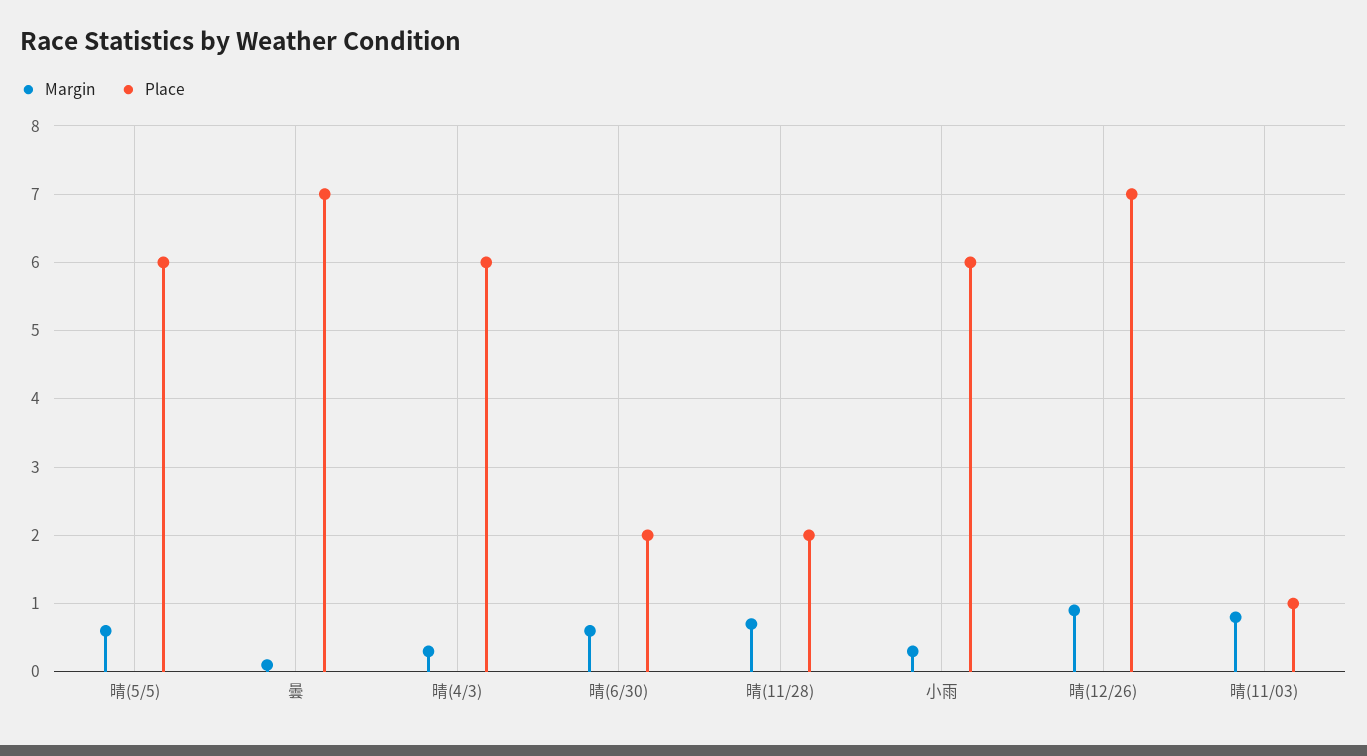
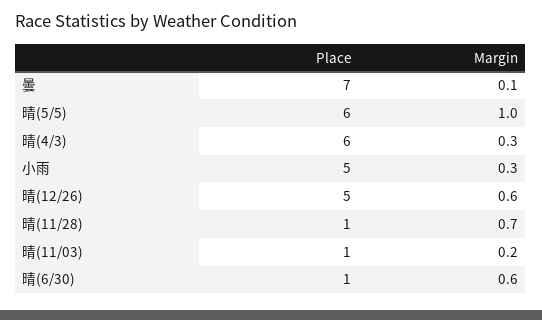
  {
    "Margin": {
-     "晴(5/5)": 0.6,
+     "晴(5/5)": 1,
      "曇": 0.1,
      "晴(4/3)": 0.3,
      "晴(6/30)": 0.6,
      "晴(11/28)": 0.7,
      "小雨": 0.3,
-     "晴(12/26)": 0.9,
+     "晴(12/26)": 0.6,
-     "晴(11/03)": 0.8
+     "晴(11/03)": 0.2
    },
    "Place": {
      "晴(5/5)": 6,
      "曇": 7,
      "晴(4/3)": 6,
-     "晴(6/30)": 2,
+     "晴(6/30)": 1,
-     "晴(11/28)": 2,
+     "晴(11/28)": 1,
-     "小雨": 6,
+     "小雨": 5,
-     "晴(12/26)": 7,
+     "晴(12/26)": 5,
      "晴(11/03)": 1
    }
  }

